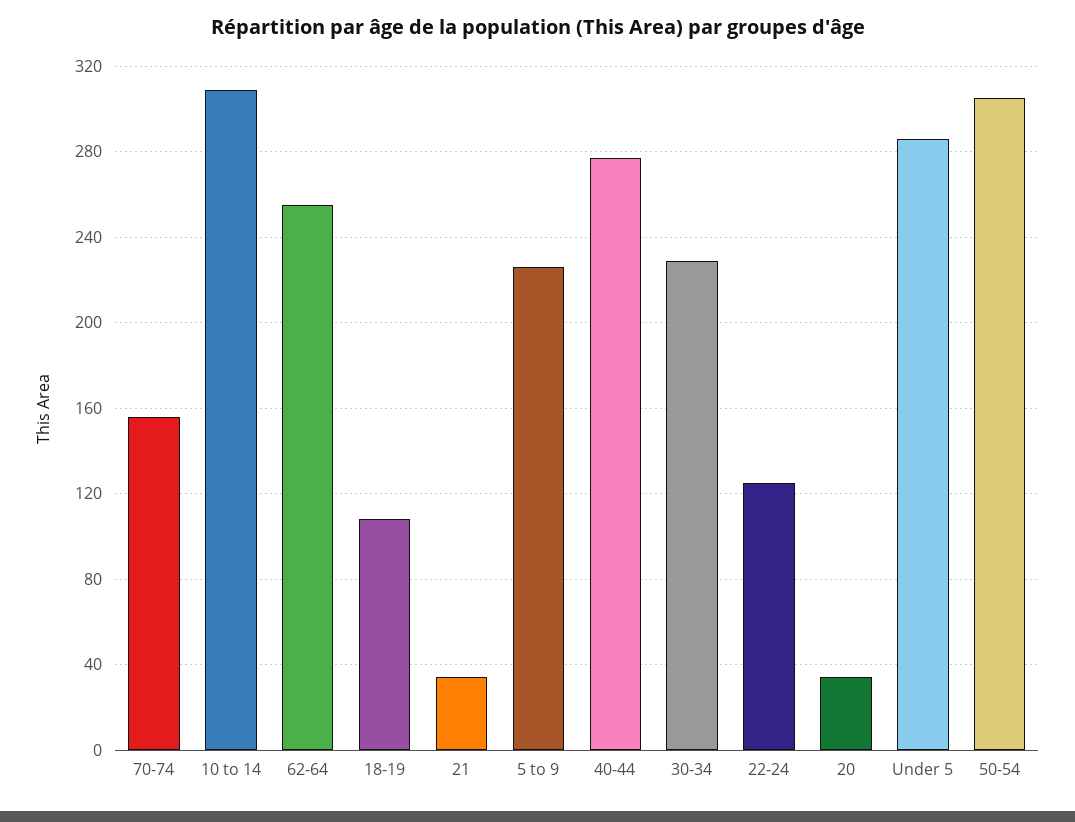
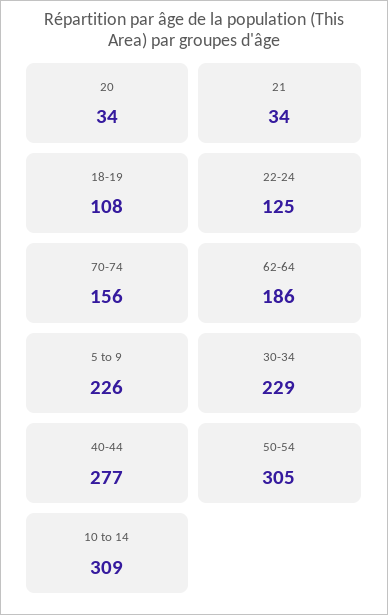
  {
    "70-74": 156,
    "10 to 14": 309,
-   "62-64": 255,
+   "62-64": 186,
    "18-19": 108,
    "21": 34,
    "5 to 9": 226,
    "40-44": 277,
    "30-34": 229,
    "22-24": 125,
    "20": 34,
-   "Under 5": 285,
    "50-54": 305
  }

